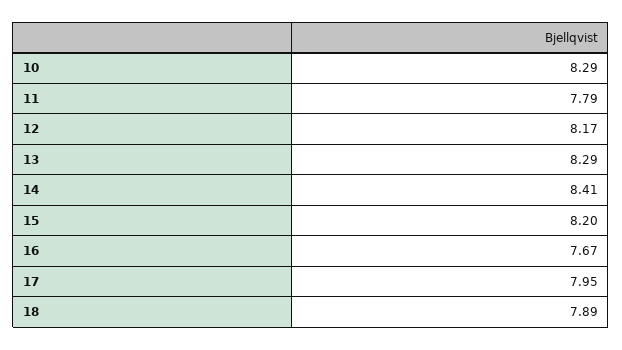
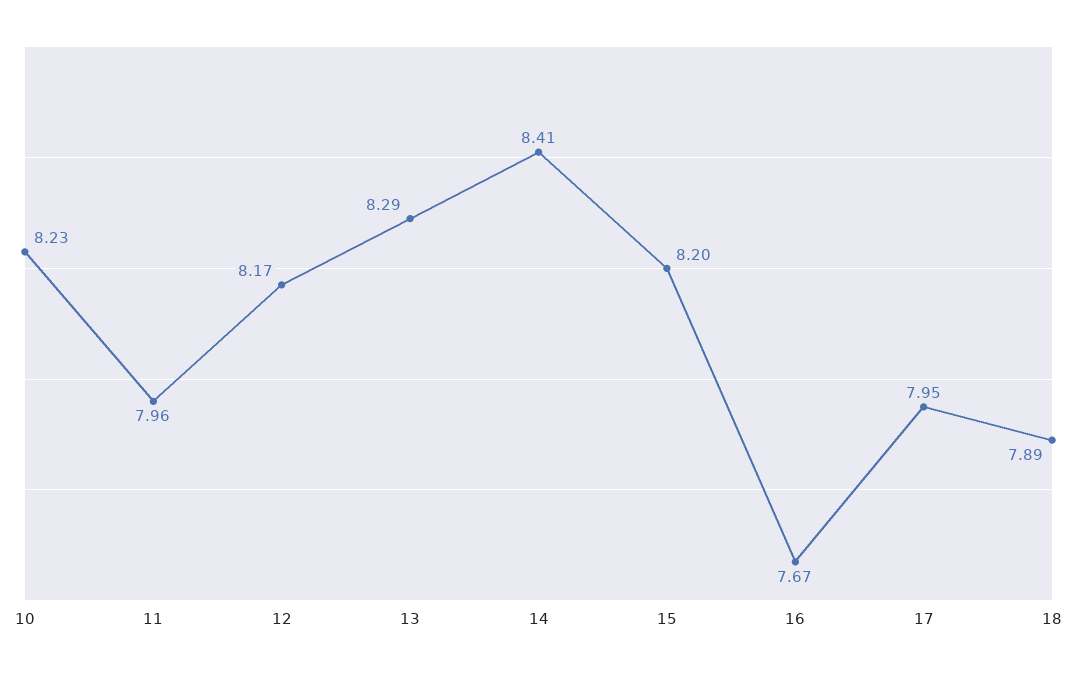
  {
-   "10": 8.29,
+   "10": 8.23,
-   "11": 7.79,
+   "11": 7.96,
    "12": 8.17,
    "13": 8.29,
    "14": 8.41,
    "15": 8.2,
    "16": 7.67,
    "17": 7.95,
    "18": 7.89
  }

